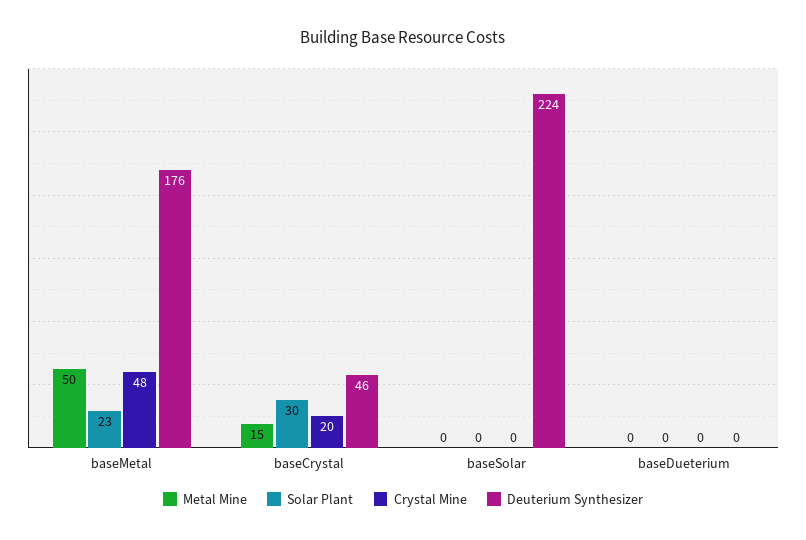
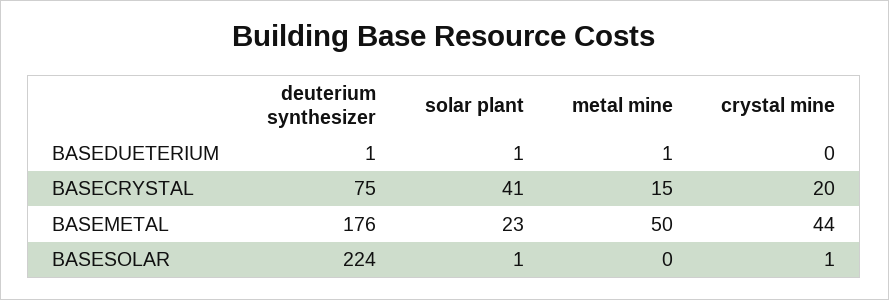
  {
    "Metal Mine": {
      "baseMetal": 50,
      "baseCrystal": 15,
      "baseSolar": 0,
-     "baseDueterium": 0
+     "baseDueterium": 1
    },
    "Solar Plant": {
      "baseMetal": 23,
-     "baseCrystal": 30,
+     "baseCrystal": 41,
-     "baseSolar": 0,
+     "baseSolar": 1,
-     "baseDueterium": 0
+     "baseDueterium": 1
    },
    "Crystal Mine": {
-     "baseMetal": 48,
+     "baseMetal": 44,
      "baseCrystal": 20,
-     "baseSolar": 0,
+     "baseSolar": 1,
      "baseDueterium": 0
    },
    "Deuterium Synthesizer": {
      "baseMetal": 176,
-     "baseCrystal": 46,
+     "baseCrystal": 75,
      "baseSolar": 224,
-     "baseDueterium": 0
+     "baseDueterium": 1
    }
  }

